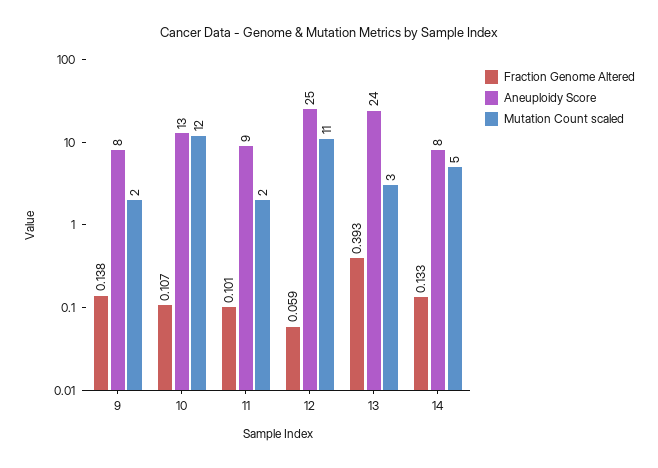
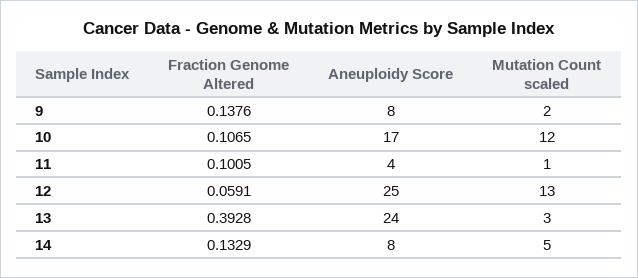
  {
    "Fraction Genome Altered": {
      "9": 0.1376,
      "10": 0.1065,
      "11": 0.1005,
      "12": 0.0591,
      "13": 0.3928,
      "14": 0.1329
    },
    "Aneuploidy Score": {
      "9": 8,
-     "10": 13,
+     "10": 17,
-     "11": 9,
+     "11": 4,
      "12": 25,
      "13": 24,
      "14": 8
    },
    "Mutation Count scaled": {
      "9": 2,
      "10": 12,
-     "11": 2,
+     "11": 1,
-     "12": 11,
+     "12": 13,
      "13": 3,
      "14": 5
    }
  }

